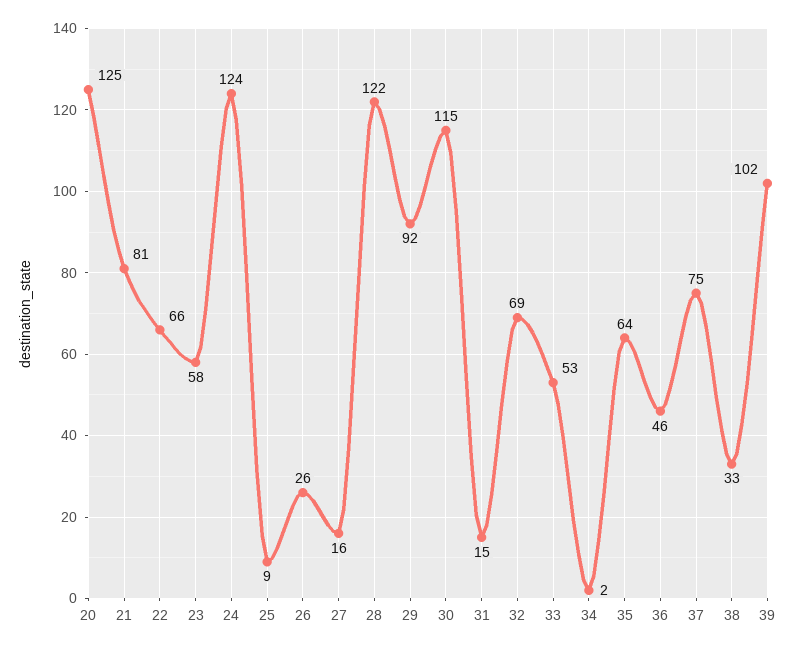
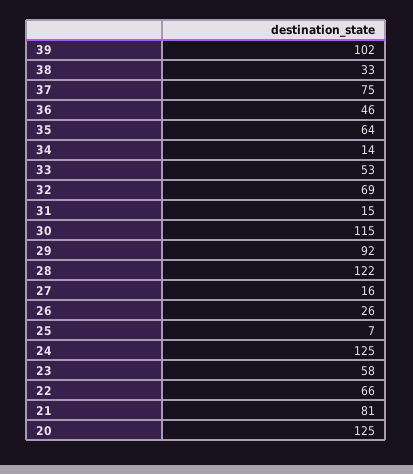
  {
    "20": 125,
    "21": 81,
    "22": 66,
    "23": 58,
-   "24": 124,
+   "24": 125,
-   "25": 9,
+   "25": 7,
    "26": 26,
    "27": 16,
    "28": 122,
    "29": 92,
    "30": 115,
    "31": 15,
    "32": 69,
    "33": 53,
-   "34": 2,
+   "34": 14,
    "35": 64,
    "36": 46,
    "37": 75,
    "38": 33,
    "39": 102
  }

